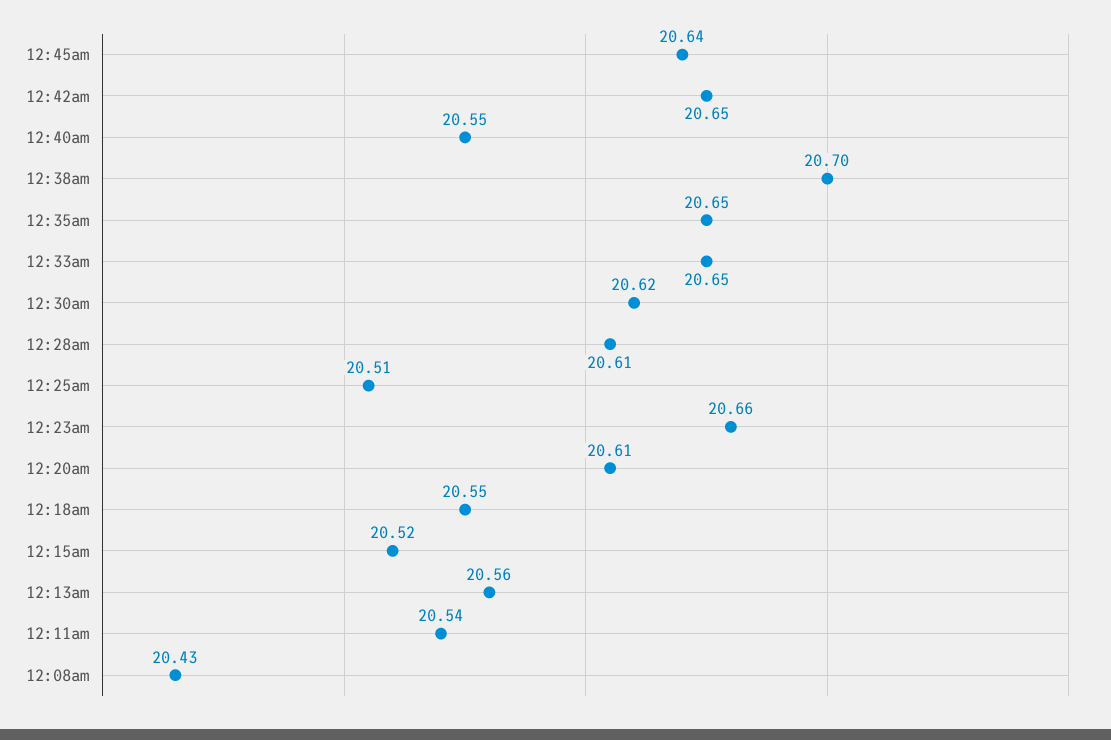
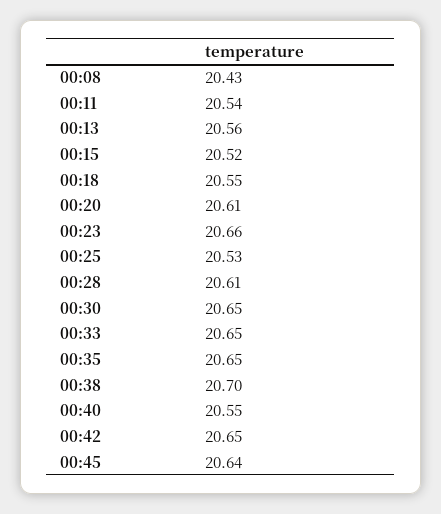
  {
    "12:45am": 20.64,
    "12:42am": 20.65,
    "12:40am": 20.55,
    "12:38am": 20.7,
    "12:35am": 20.65,
    "12:33am": 20.65,
-   "12:30am": 20.62,
+   "12:30am": 20.65,
    "12:28am": 20.61,
-   "12:25am": 20.51,
+   "12:25am": 20.53,
    "12:23am": 20.66,
    "12:20am": 20.61,
    "12:18am": 20.55,
    "12:15am": 20.52,
    "12:13am": 20.56,
    "12:11am": 20.54,
    "12:08am": 20.43
  }

